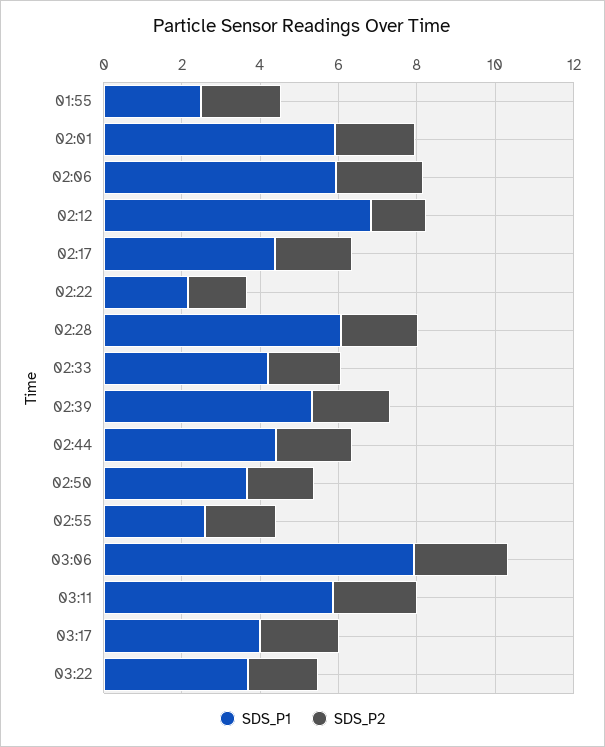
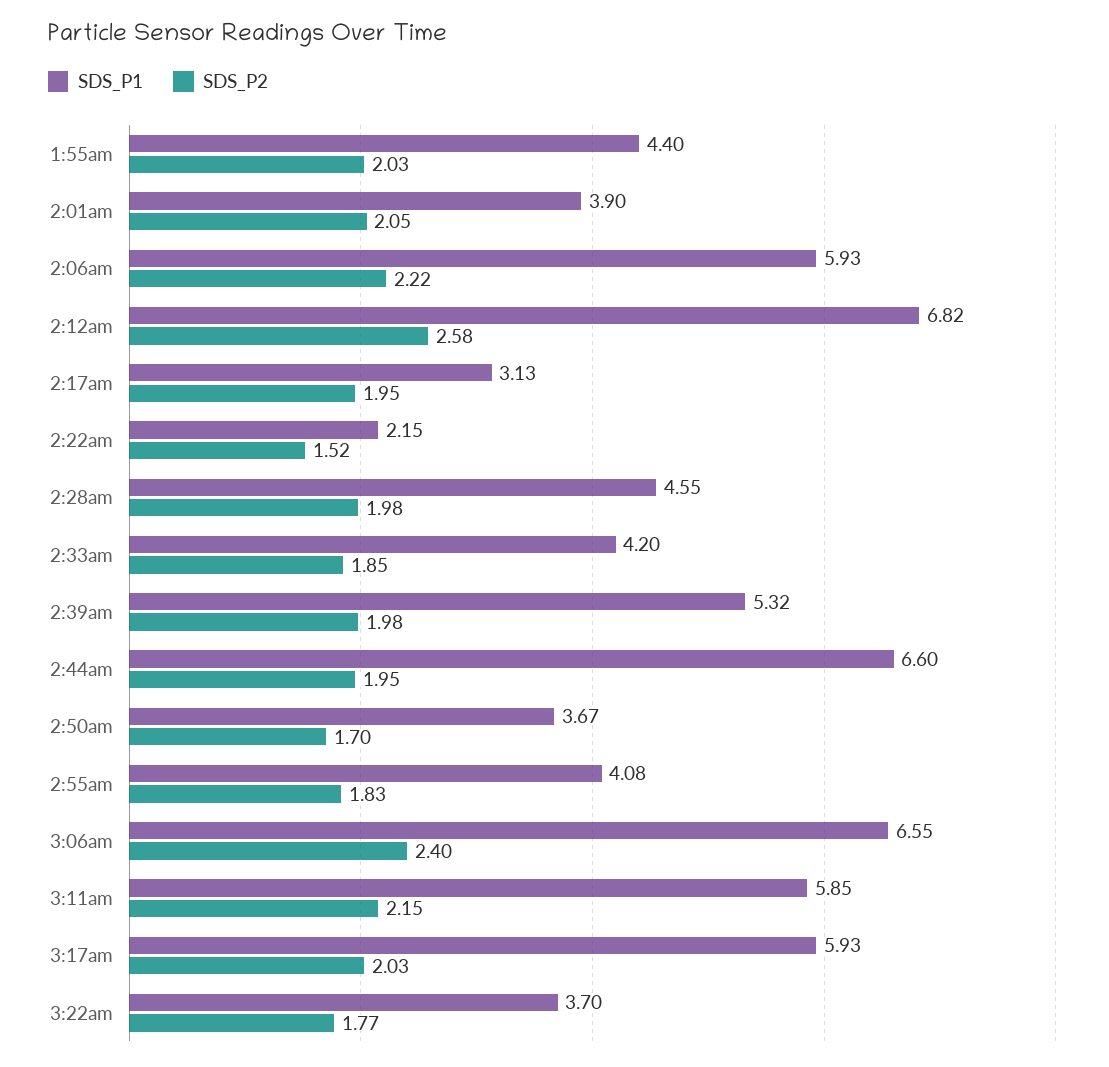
  {
    "SDS_P1": {
-     "01:55": 2.5,
+     "01:55": 4.4,
-     "02:01": 6,
+     "02:01": 3.9,
      "02:06": 5.93,
      "02:12": 6.82,
-     "02:17": 4.5,
+     "02:17": 3.13,
      "02:22": 2.15,
-     "02:28": 6,
+     "02:28": 4.55,
      "02:33": 4.2,
      "02:39": 5.32,
-     "02:44": 4.5,
+     "02:44": 6.6,
      "02:50": 3.67,
-     "02:55": 2.5,
+     "02:55": 4.08,
-     "03:06": 8,
+     "03:06": 6.55,
      "03:11": 5.85,
-     "03:17": 4,
+     "03:17": 5.93,
      "03:22": 3.7
    },
    "SDS_P2": {
      "01:55": 2.03,
      "02:01": 2.05,
      "02:06": 2.22,
-     "02:12": 1.5,
+     "02:12": 2.58,
      "02:17": 1.95,
      "02:22": 1.52,
      "02:28": 1.98,
      "02:33": 1.85,
      "02:39": 1.98,
      "02:44": 1.95,
      "02:50": 1.7,
      "02:55": 1.83,
      "03:06": 2.4,
      "03:11": 2.15,
      "03:17": 2.03,
      "03:22": 1.77
    }
  }

